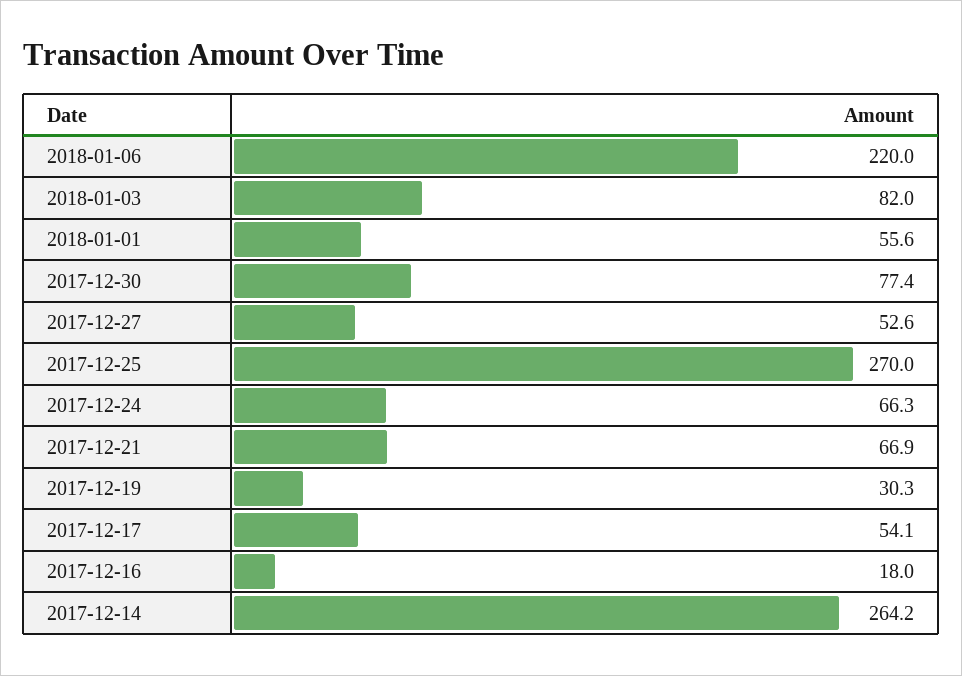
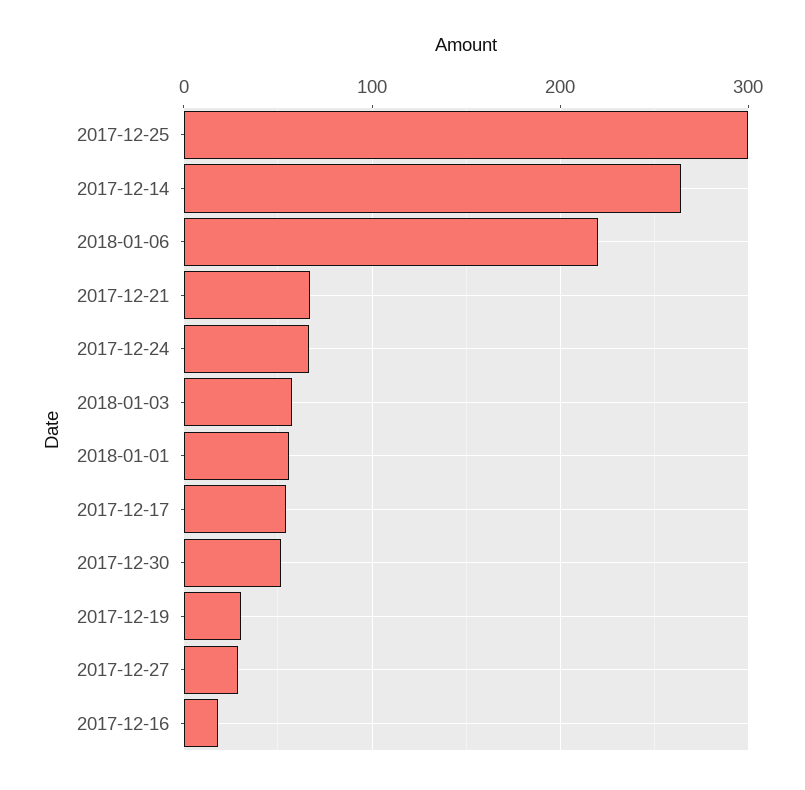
  {
    "2018-01-06": 220,
-   "2018-01-03": 82,
+   "2018-01-03": 60,
    "2018-01-01": 55.6,
-   "2017-12-30": 77.4,
+   "2017-12-30": 50,
-   "2017-12-27": 52.6,
+   "2017-12-27": 30,
-   "2017-12-25": 270,
+   "2017-12-25": 300,
    "2017-12-24": 66.3,
    "2017-12-21": 66.9,
    "2017-12-19": 30.3,
    "2017-12-17": 54.1,
    "2017-12-16": 18,
    "2017-12-14": 264.2
  }

